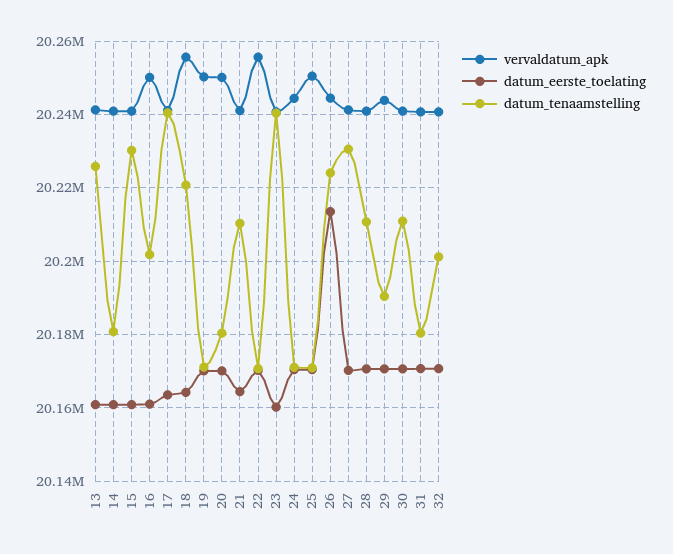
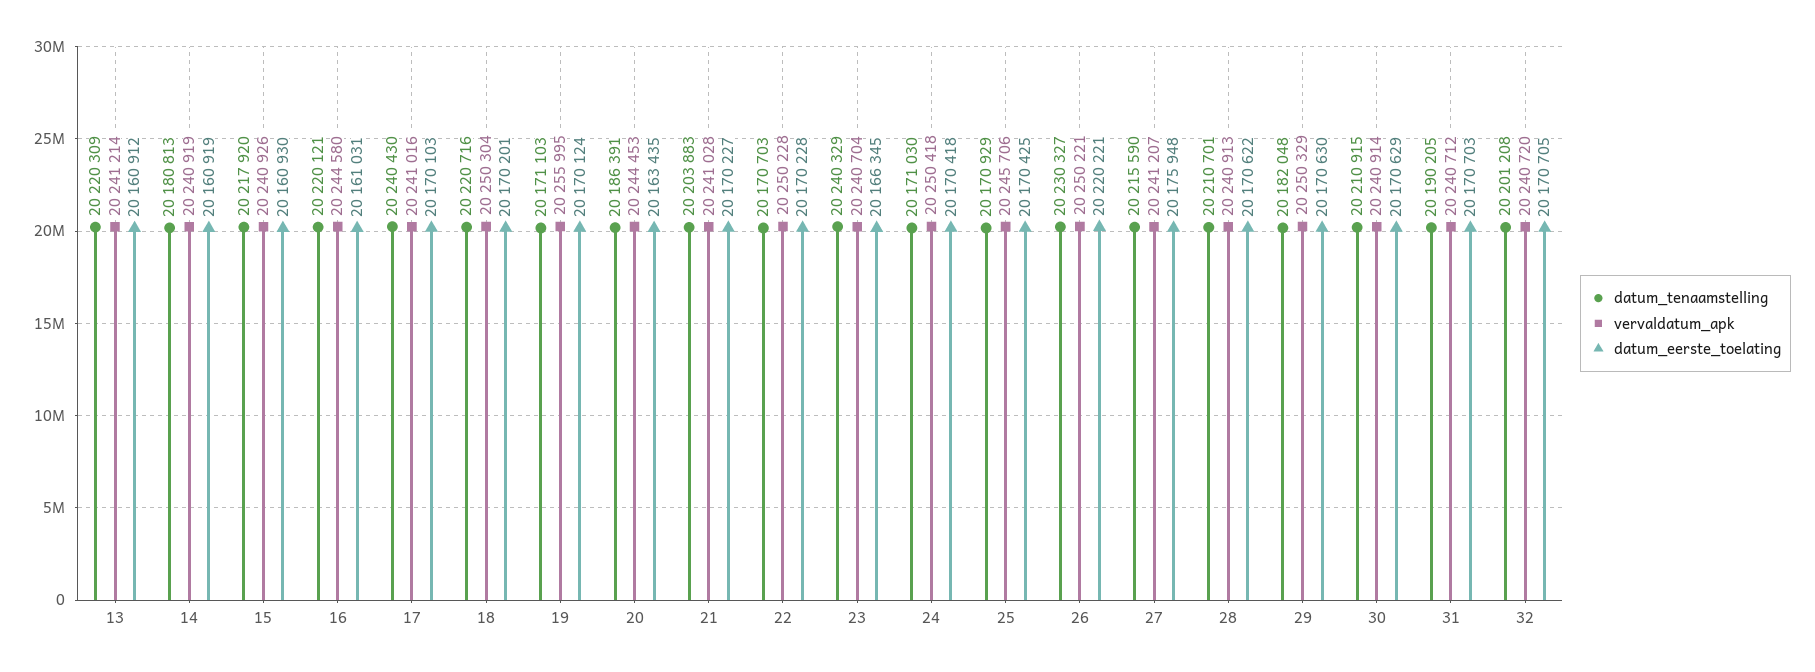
  {
    "vervaldatum_apk": {
      "13": 20241214,
      "14": 20240919,
      "15": 20240926,
-     "16": 20250000,
+     "16": 20244580,
      "17": 20241016,
-     "18": 20256000,
+     "18": 20250304,
-     "19": 20250000,
+     "19": 20255995,
-     "20": 20250000,
+     "20": 20244453,
      "21": 20241028,
-     "22": 20256000,
+     "22": 20250228,
      "23": 20240704,
-     "24": 20244000,
+     "24": 20250418,
-     "25": 20250000,
+     "25": 20245706,
-     "26": 20244000,
+     "26": 20250221,
      "27": 20241207,
      "28": 20240913,
-     "29": 20244000,
+     "29": 20250329,
      "30": 20240914,
      "31": 20240712,
      "32": 20240720
    },
    "datum_eerste_toelating": {
      "13": 20160912,
      "14": 20160919,
      "15": 20160930,
      "16": 20161031,
-     "17": 20164000,
+     "17": 20170103,
-     "18": 20164000,
+     "18": 20170201,
      "19": 20170124,
-     "20": 20170000,
+     "20": 20163435,
-     "21": 20164000,
+     "21": 20170227,
      "22": 20170228,
-     "23": 20160000,
+     "23": 20166345,
      "24": 20170418,
      "25": 20170425,
-     "26": 20214000,
+     "26": 20220221,
-     "27": 20170000,
+     "27": 20175948,
      "28": 20170622,
      "29": 20170630,
      "30": 20170629,
      "31": 20170703,
      "32": 20170705
    },
    "datum_tenaamstelling": {
-     "13": 20226000,
+     "13": 20220309,
      "14": 20180813,
-     "15": 20230000,
+     "15": 20217920,
-     "16": 20202000,
+     "16": 20220121,
      "17": 20240430,
      "18": 20220716,
      "19": 20171103,
-     "20": 20180000,
+     "20": 20186391,
-     "21": 20210000,
+     "21": 20203883,
      "22": 20170703,
      "23": 20240329,
      "24": 20171030,
      "25": 20170929,
-     "26": 20224000,
+     "26": 20230327,
-     "27": 20230000,
+     "27": 20215590,
      "28": 20210701,
-     "29": 20190000,
+     "29": 20182048,
      "30": 20210915,
-     "31": 20180000,
+     "31": 20190205,
      "32": 20201208
    }
  }

